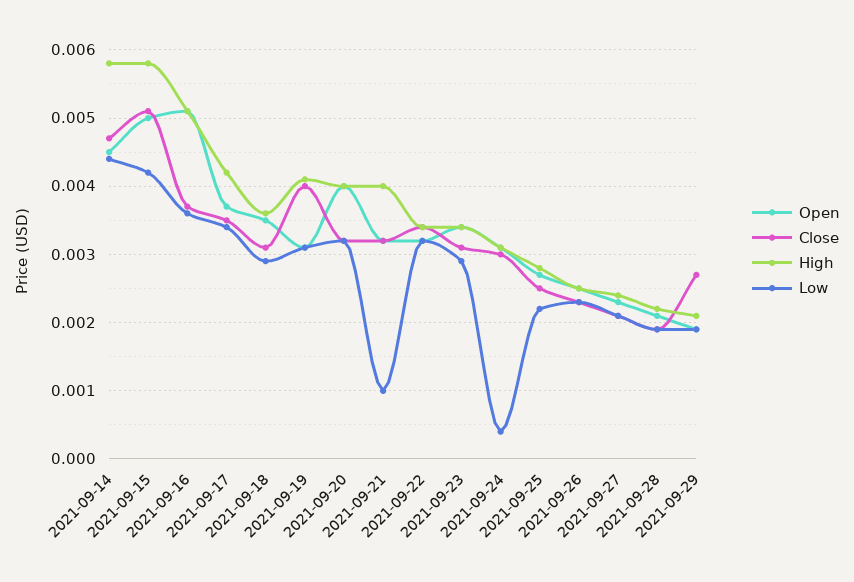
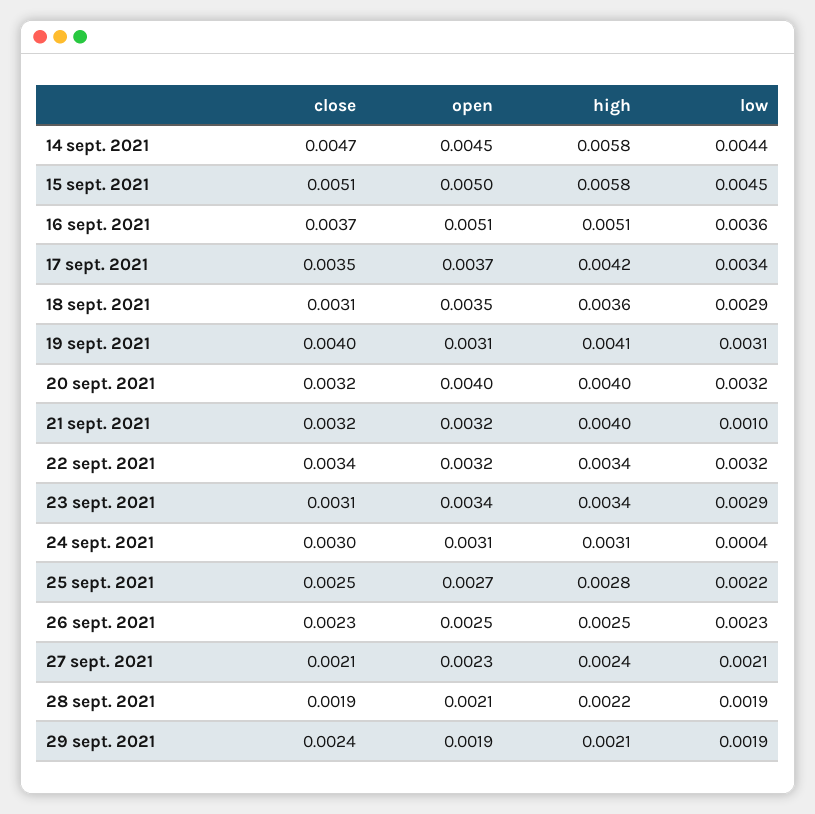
  {
    "Open": {
      "2021-09-14": 0.0045,
      "2021-09-15": 0.005,
      "2021-09-16": 0.0051,
      "2021-09-17": 0.0037,
      "2021-09-18": 0.0035,
      "2021-09-19": 0.0031,
      "2021-09-20": 0.004,
      "2021-09-21": 0.0032,
      "2021-09-22": 0.0032,
      "2021-09-23": 0.0034,
      "2021-09-24": 0.0031,
      "2021-09-25": 0.0027,
      "2021-09-26": 0.0025,
      "2021-09-27": 0.0023,
      "2021-09-28": 0.0021,
      "2021-09-29": 0.0019
    },
    "Close": {
      "2021-09-14": 0.0047,
      "2021-09-15": 0.0051,
      "2021-09-16": 0.0037,
      "2021-09-17": 0.0035,
      "2021-09-18": 0.0031,
      "2021-09-19": 0.004,
      "2021-09-20": 0.0032,
      "2021-09-21": 0.0032,
      "2021-09-22": 0.0034,
      "2021-09-23": 0.0031,
      "2021-09-24": 0.003,
      "2021-09-25": 0.0025,
      "2021-09-26": 0.0023,
      "2021-09-27": 0.0021,
      "2021-09-28": 0.0019,
-     "2021-09-29": 0.0027
+     "2021-09-29": 0.0024
    },
    "High": {
      "2021-09-14": 0.0058,
      "2021-09-15": 0.0058,
      "2021-09-16": 0.0051,
      "2021-09-17": 0.0042,
      "2021-09-18": 0.0036,
      "2021-09-19": 0.0041,
      "2021-09-20": 0.004,
      "2021-09-21": 0.004,
      "2021-09-22": 0.0034,
      "2021-09-23": 0.0034,
      "2021-09-24": 0.0031,
      "2021-09-25": 0.0028,
      "2021-09-26": 0.0025,
      "2021-09-27": 0.0024,
      "2021-09-28": 0.0022,
      "2021-09-29": 0.0021
    },
    "Low": {
      "2021-09-14": 0.0044,
-     "2021-09-15": 0.0042,
+     "2021-09-15": 0.0045,
      "2021-09-16": 0.0036,
      "2021-09-17": 0.0034,
      "2021-09-18": 0.0029,
      "2021-09-19": 0.0031,
      "2021-09-20": 0.0032,
      "2021-09-21": 0.001,
      "2021-09-22": 0.0032,
      "2021-09-23": 0.0029,
      "2021-09-24": 0.0004,
      "2021-09-25": 0.0022,
      "2021-09-26": 0.0023,
      "2021-09-27": 0.0021,
      "2021-09-28": 0.0019,
      "2021-09-29": 0.0019
    }
  }

